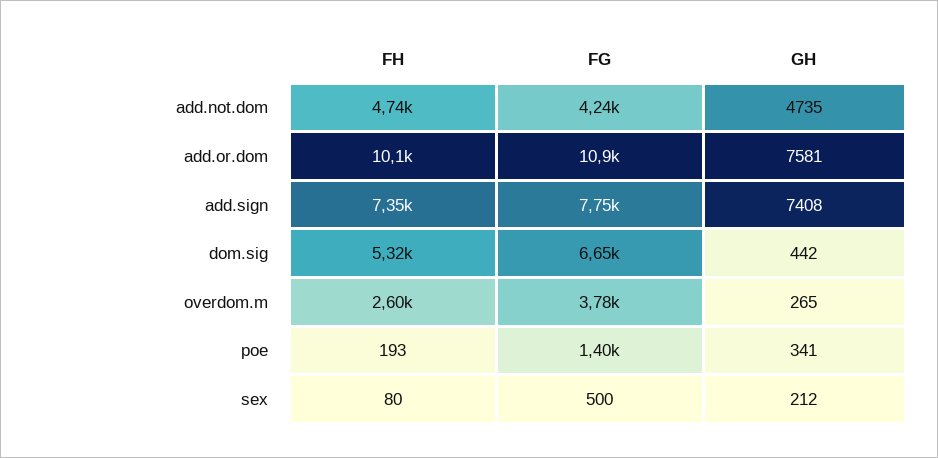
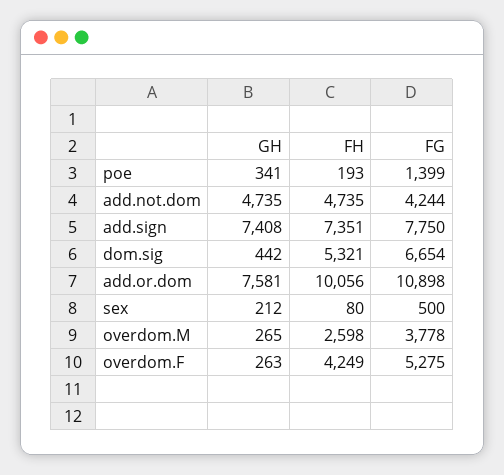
  {
    "FH": {
      "add.not.dom": 4735,
      "add.or.dom": 10056,
      "add.sign": 7351,
      "dom.sig": 5321,
      "overdom.m": 2598,
      "poe": 193,
-     "sex": 80
+     "sex": 80,
+     "overdom.F": 4249
    },
    "FG": {
      "add.not.dom": 4244,
      "add.or.dom": 10898,
      "add.sign": 7750,
      "dom.sig": 6654,
      "overdom.m": 3778,
      "poe": 1399,
-     "sex": 500
+     "sex": 500,
+     "overdom.F": 5275
    },
    "GH": {
      "add.not.dom": 4735,
      "add.or.dom": 7581,
      "add.sign": 7408,
      "dom.sig": 442,
      "overdom.m": 265,
      "poe": 341,
-     "sex": 212
+     "sex": 212,
+     "overdom.F": 263
    }
  }

